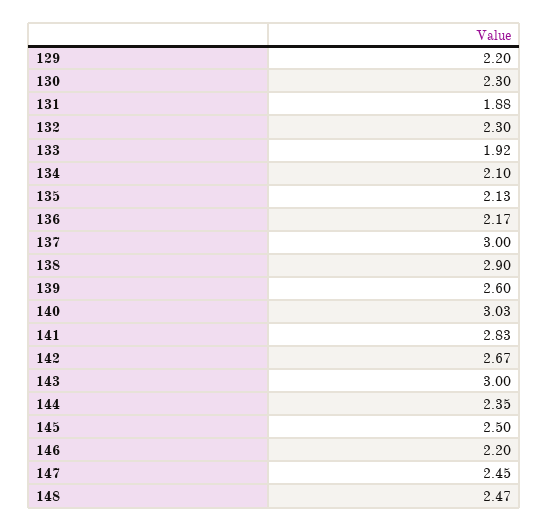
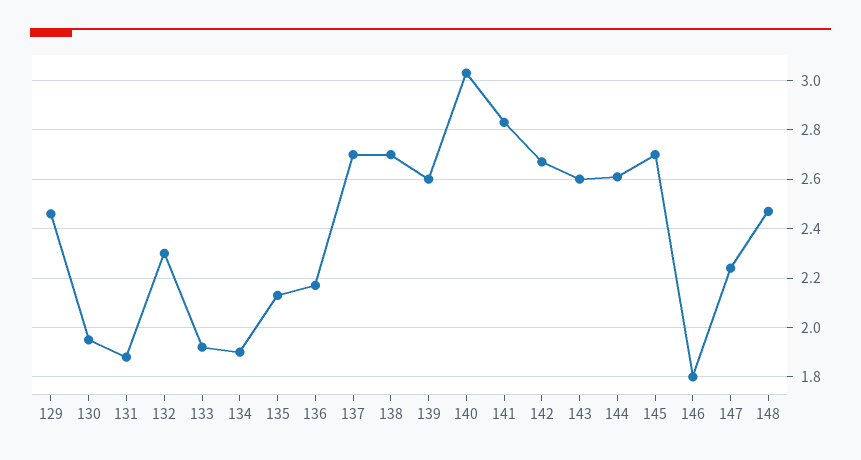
  {
-   "129": 2.2,
+   "129": 2.45,
-   "130": 2.3,
+   "130": 1.95,
    "131": 1.88,
    "132": 2.3,
    "133": 1.92,
-   "134": 2.1,
+   "134": 1.9,
    "135": 2.13,
    "136": 2.17,
-   "137": 3,
+   "137": 2.7,
-   "138": 2.9,
+   "138": 2.7,
    "139": 2.6,
    "140": 3.03,
    "141": 2.83,
    "142": 2.67,
-   "143": 3,
+   "143": 2.6,
-   "144": 2.35,
+   "144": 2.6,
-   "145": 2.5,
+   "145": 2.7,
-   "146": 2.2,
+   "146": 1.8,
-   "147": 2.45,
+   "147": 2.25,
    "148": 2.47
  }

